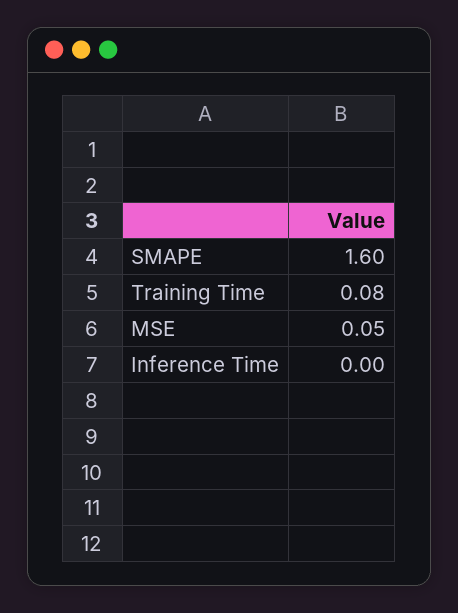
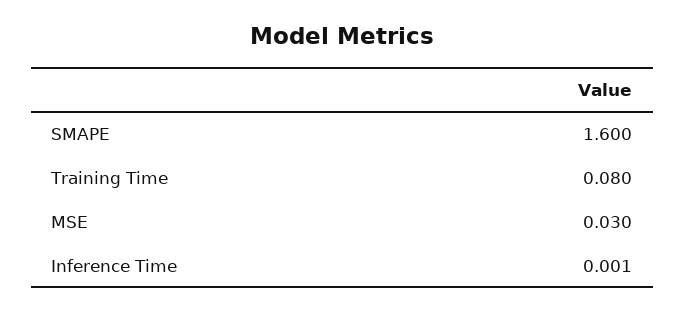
  {
    "SMAPE": 1.6,
    "Training Time": 0.08,
-   "MSE": 0.05,
+   "MSE": 0.03,
-   "Inference Time": 0
+   "Inference Time": 0.001
  }

